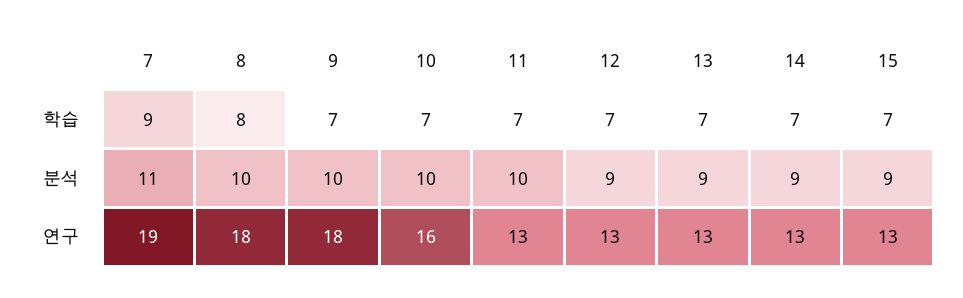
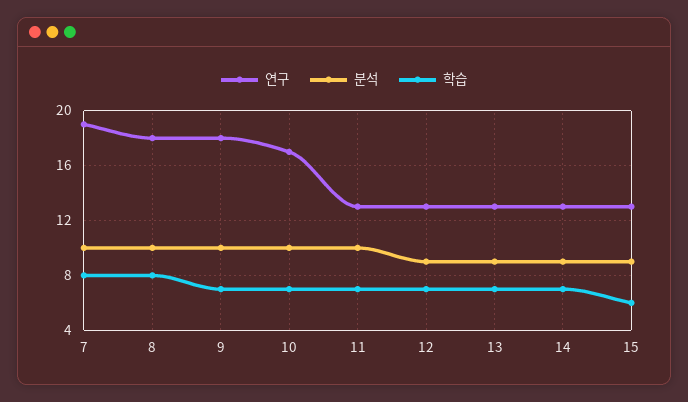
  {
    "학습": {
-     "7": 9,
+     "7": 8,
      "8": 8,
      "9": 7,
      "10": 7,
      "11": 7,
      "12": 7,
      "13": 7,
      "14": 7,
-     "15": 7
+     "15": 6
    },
    "분석": {
-     "7": 11,
+     "7": 10,
      "8": 10,
      "9": 10,
      "10": 10,
      "11": 10,
      "12": 9,
      "13": 9,
      "14": 9,
      "15": 9
    },
    "연구": {
      "7": 19,
      "8": 18,
      "9": 18,
-     "10": 16,
+     "10": 17,
      "11": 13,
      "12": 13,
      "13": 13,
      "14": 13,
      "15": 13
    }
  }

